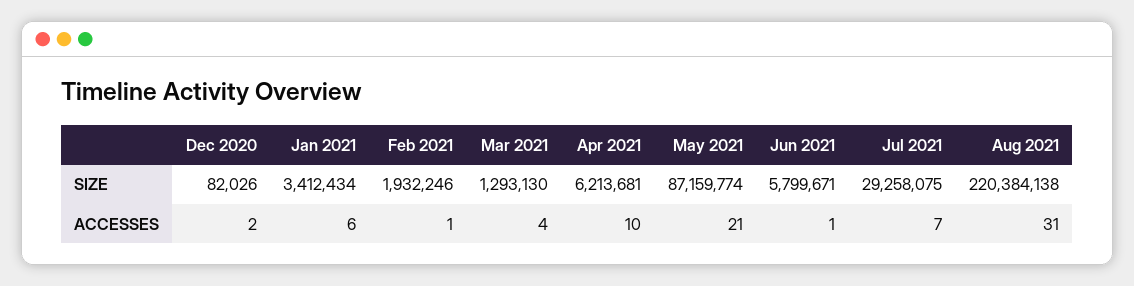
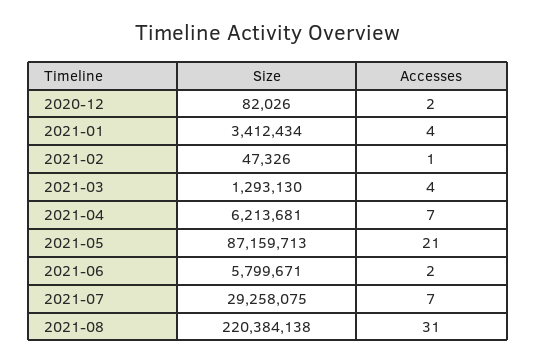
  {
    "Dec 2020": {
      "SIZE": 82026,
      "ACCESSES": 2
    },
    "Jan 2021": {
      "SIZE": 3412434,
-     "ACCESSES": 6
+     "ACCESSES": 4
    },
    "Feb 2021": {
-     "SIZE": 1932246,
+     "SIZE": 47326,
      "ACCESSES": 1
    },
    "Mar 2021": {
      "SIZE": 1293130,
      "ACCESSES": 4
    },
    "Apr 2021": {
      "SIZE": 6213681,
-     "ACCESSES": 10
+     "ACCESSES": 7
    },
    "May 2021": {
-     "SIZE": 87159774,
+     "SIZE": 87159713,
      "ACCESSES": 21
    },
    "Jun 2021": {
      "SIZE": 5799671,
-     "ACCESSES": 1
+     "ACCESSES": 2
    },
    "Jul 2021": {
      "SIZE": 29258075,
      "ACCESSES": 7
    },
    "Aug 2021": {
      "SIZE": 220384138,
      "ACCESSES": 31
    }
  }

